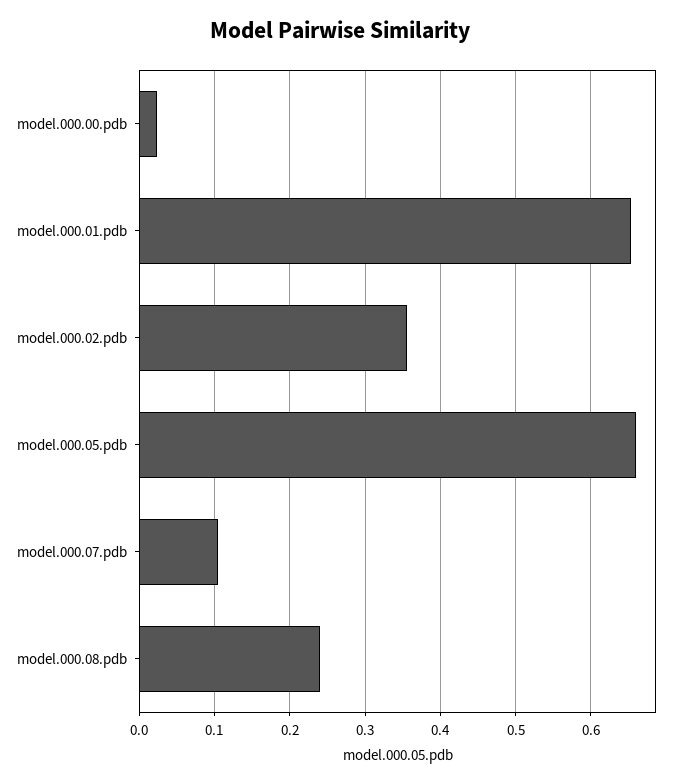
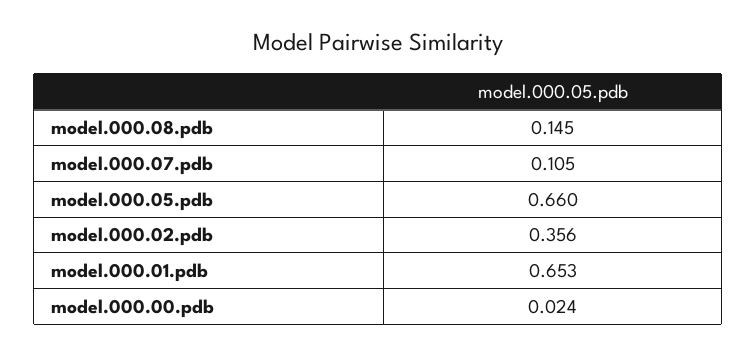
  {
    "model.000.00.pdb": 0.024,
    "model.000.01.pdb": 0.653,
    "model.000.02.pdb": 0.356,
    "model.000.05.pdb": 0.66,
    "model.000.07.pdb": 0.105,
-   "model.000.08.pdb": 0.24
+   "model.000.08.pdb": 0.145
  }

